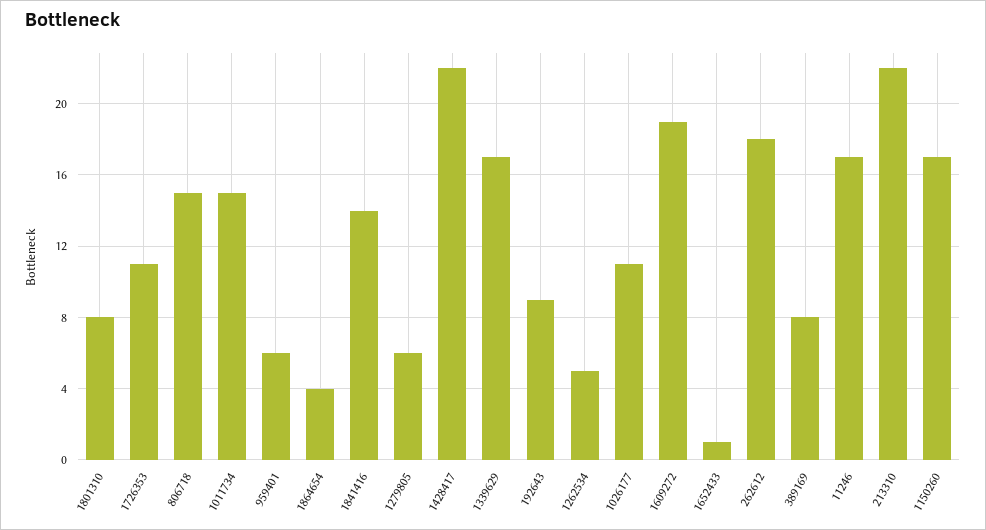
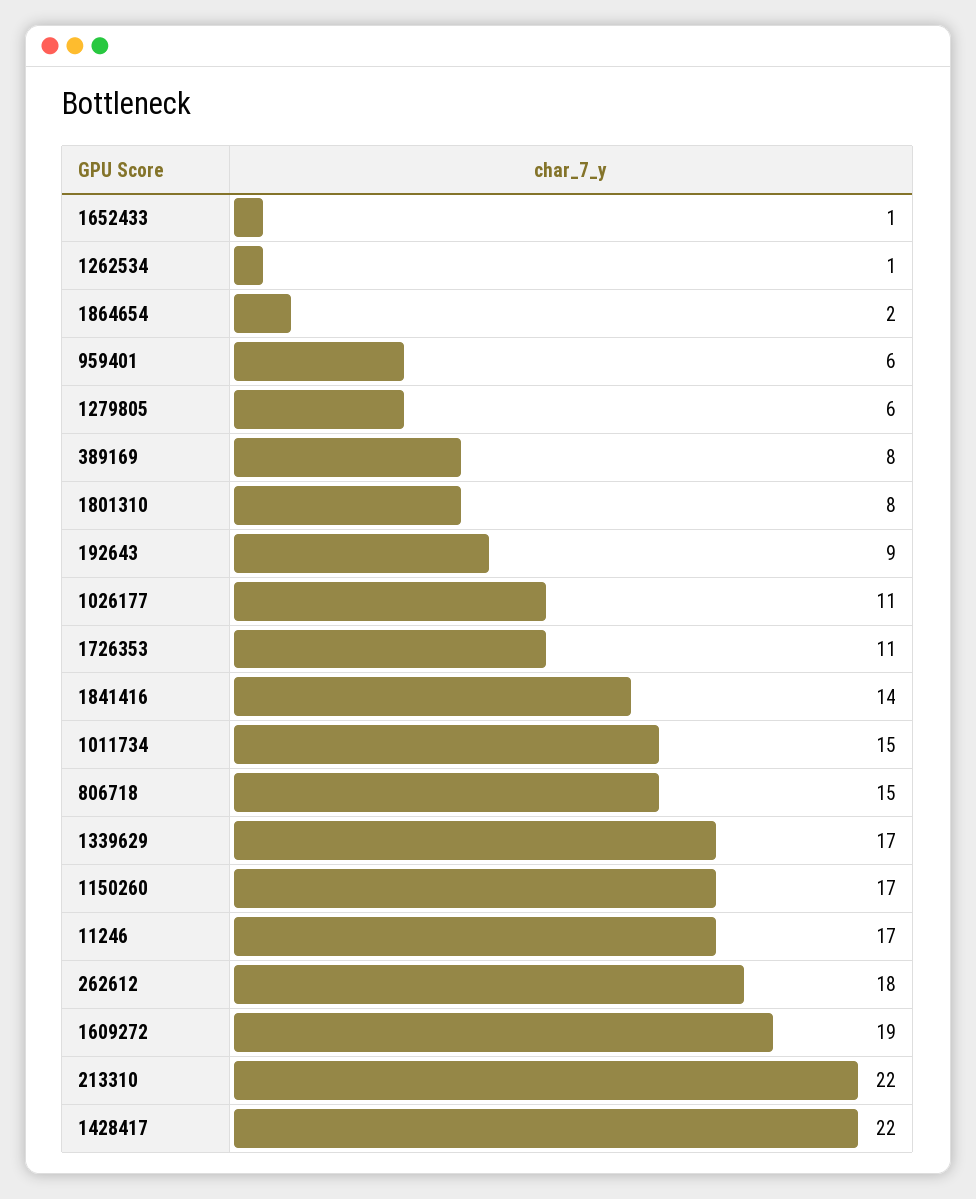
  {
    "1801310": 8,
    "1726353": 11,
    "806718": 15,
    "1011734": 15,
    "959401": 6,
-   "1864654": 4,
+   "1864654": 2,
    "1841416": 14,
    "1279805": 6,
    "1428417": 22,
    "1339629": 17,
    "192643": 9,
-   "1262534": 5,
+   "1262534": 1,
    "1026177": 11,
    "1609272": 19,
    "1652433": 1,
    "262612": 18,
    "389169": 8,
    "11246": 17,
    "213310": 22,
    "1150260": 17
  }

